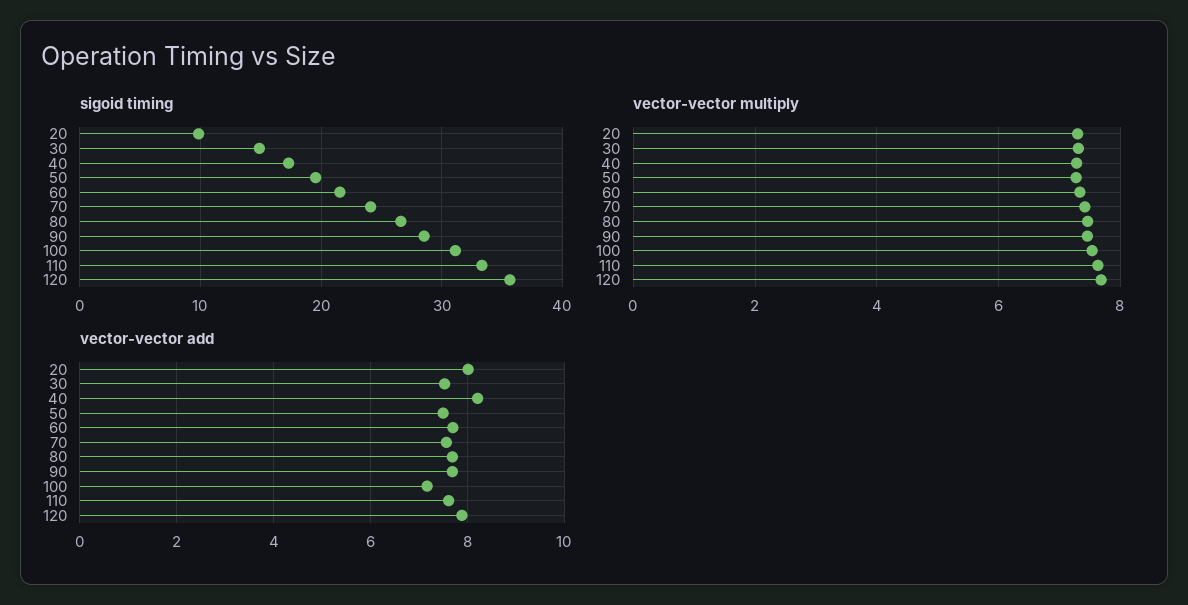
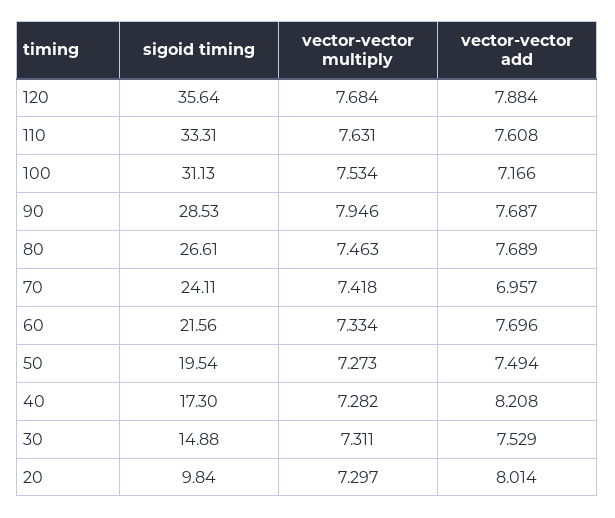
  {
    "sigoid timing": {
      "20": 9.84,
      "30": 14.88,
      "40": 17.3,
      "50": 19.54,
      "60": 21.56,
      "70": 24.11,
      "80": 26.61,
      "90": 28.53,
      "100": 31.13,
      "110": 33.31,
      "120": 35.64
    },
    "vector-vector multiply": {
      "20": 7.297,
      "30": 7.311,
      "40": 7.282,
      "50": 7.273,
      "60": 7.334,
      "70": 7.418,
      "80": 7.463,
-     "90": 7.4,
+     "90": 7.946,
      "100": 7.534,
      "110": 7.631,
      "120": 7.684
    },
    "vector-vector add": {
      "20": 8.014,
      "30": 7.529,
      "40": 8.208,
      "50": 7.494,
      "60": 7.696,
-     "70": 7.6,
+     "70": 6.957,
      "80": 7.689,
      "90": 7.687,
      "100": 7.166,
      "110": 7.608,
      "120": 7.884
    }
  }

